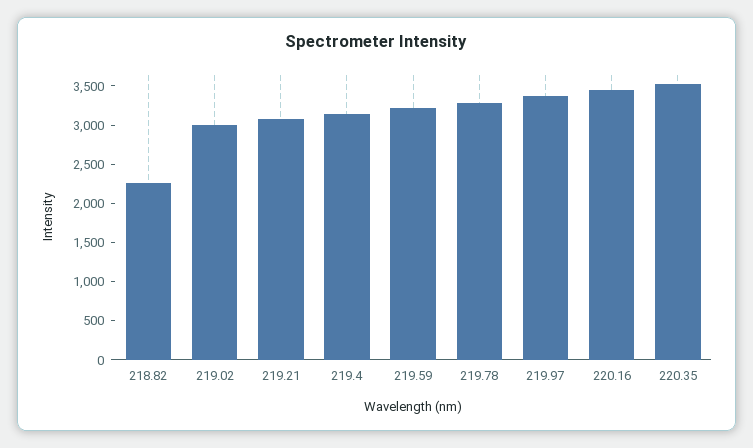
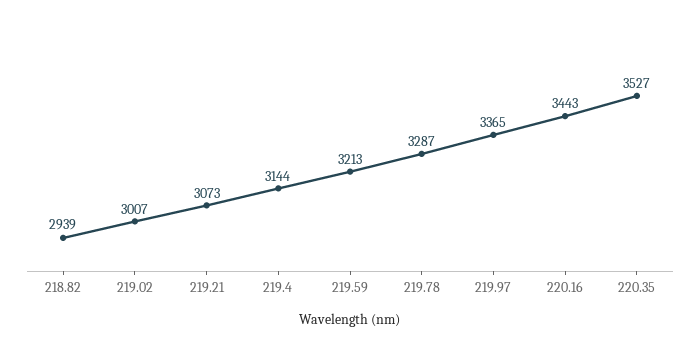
  {
-   "218.82": 2250,
+   "218.82": 2939,
    "219.02": 3007,
    "219.21": 3073,
    "219.4": 3144,
    "219.59": 3213,
    "219.78": 3287,
    "219.97": 3365,
    "220.16": 3443,
    "220.35": 3527
  }

